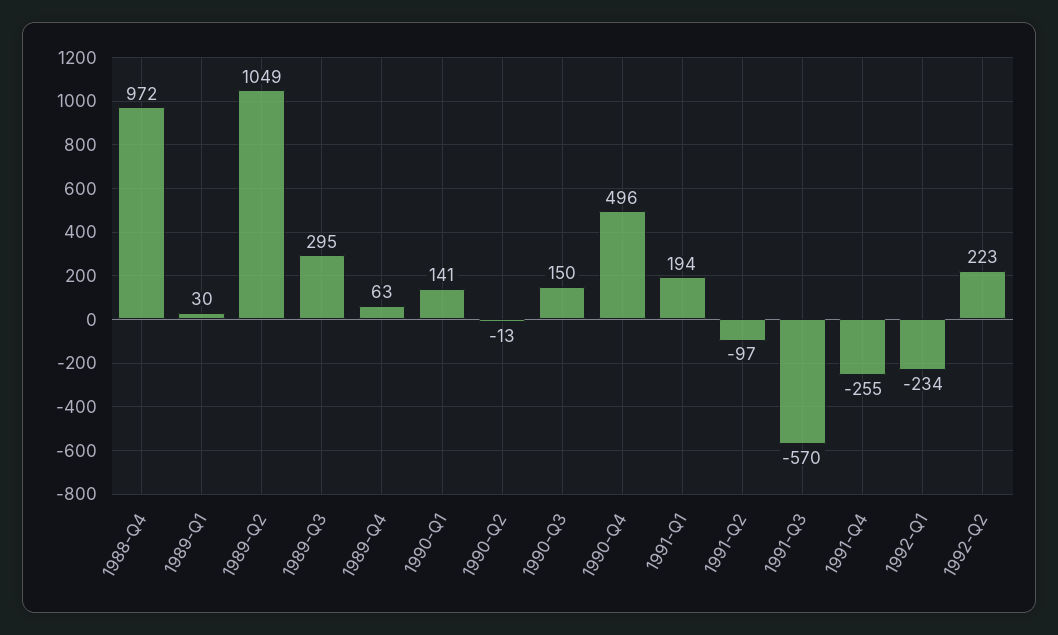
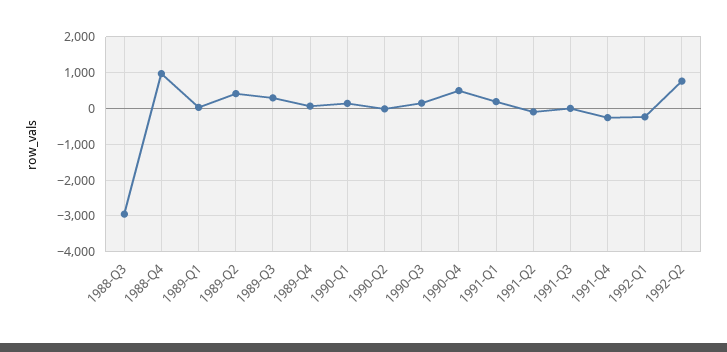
  {
    "1988-Q4": 972,
    "1989-Q1": 30,
-   "1989-Q2": 1049,
+   "1989-Q2": 400,
    "1989-Q3": 295,
    "1989-Q4": 63,
    "1990-Q1": 141,
    "1990-Q2": -13,
    "1990-Q3": 150,
    "1990-Q4": 496,
    "1991-Q1": 194,
    "1991-Q2": -97,
-   "1991-Q3": -570,
+   "1991-Q3": 0,
    "1991-Q4": -255,
    "1992-Q1": -234,
-   "1992-Q2": 223
+   "1992-Q2": 800,
+   "1988-Q3": -3000
  }

